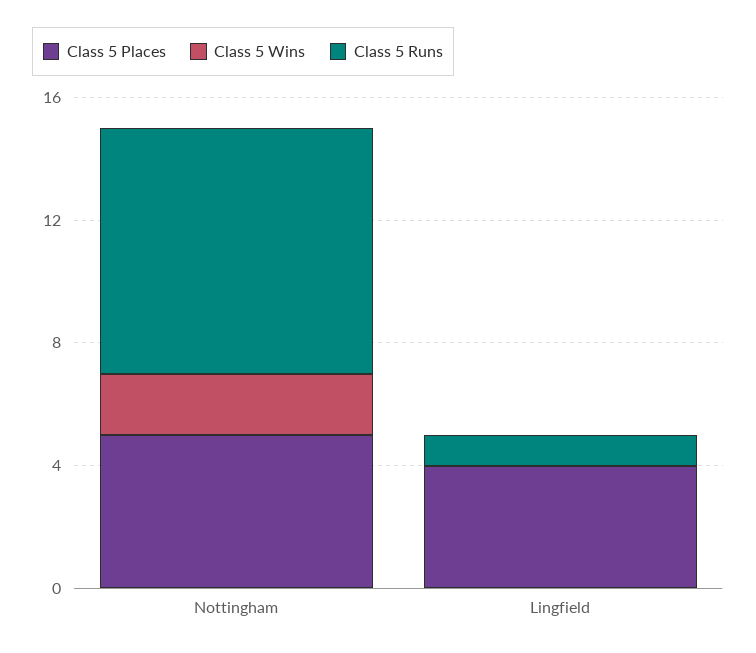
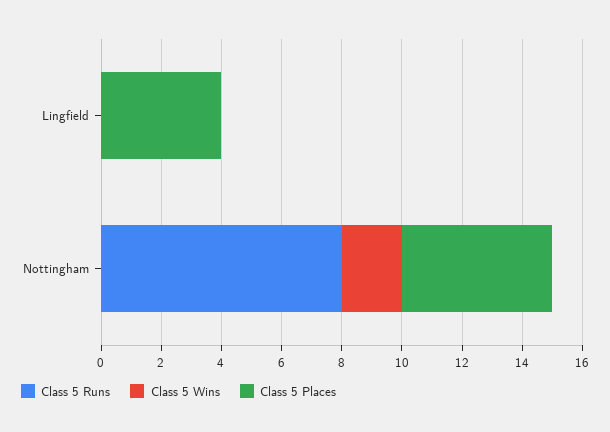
  {
    "Class 5 Places": {
      "Nottingham": 5,
      "Lingfield": 4
    },
    "Class 5 Wins": {
      "Nottingham": 2,
      "Lingfield": 0
    },
    "Class 5 Runs": {
      "Nottingham": 8,
-     "Lingfield": 1
+     "Lingfield": 0
    }
  }

